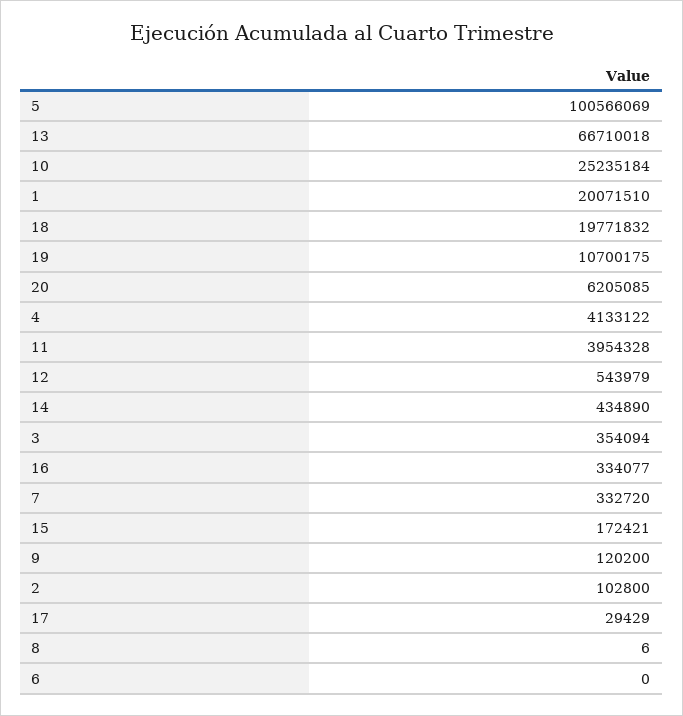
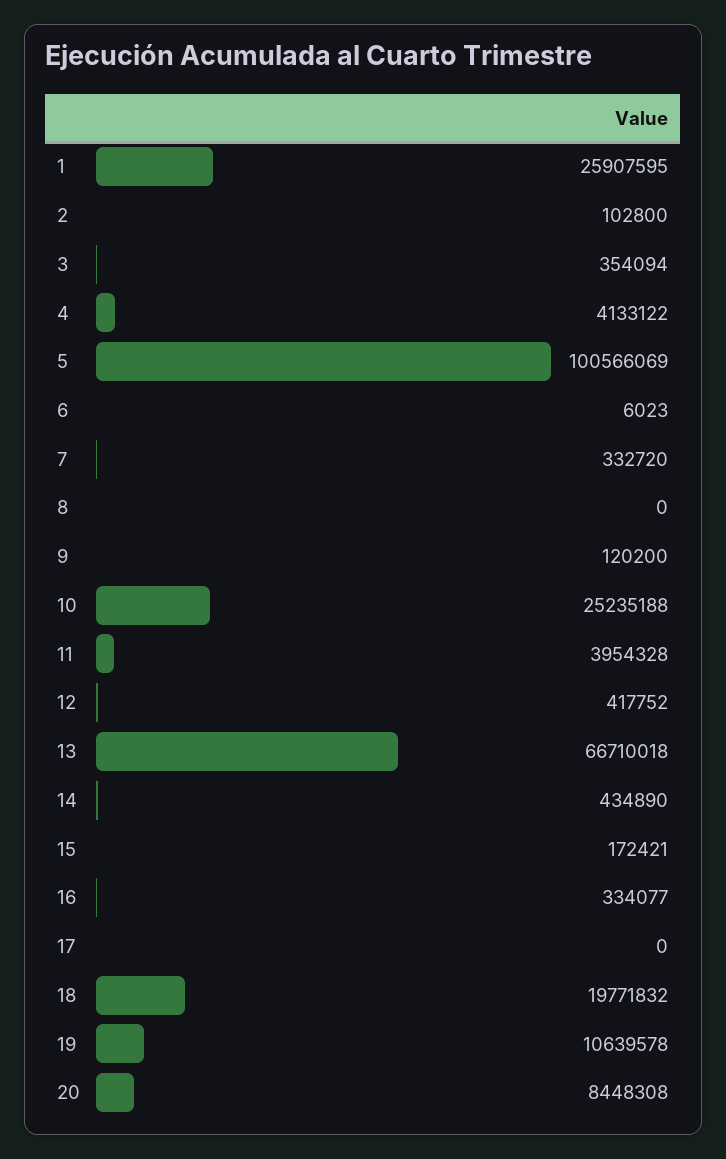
  {
    "5": 100566069,
    "13": 66710018,
-   "10": 25235184,
+   "10": 25235188,
-   "1": 20071510,
+   "1": 25907595,
    "18": 19771832,
-   "19": 10700175,
+   "19": 10639578,
-   "20": 6205085,
+   "20": 8448308,
    "4": 4133122,
    "11": 3954328,
-   "12": 543979,
+   "12": 417752,
    "14": 434890,
    "3": 354094,
    "16": 334077,
    "7": 332720,
    "15": 172421,
    "9": 120200,
    "2": 102800,
-   "17": 29429,
+   "17": 0,
-   "8": 6,
+   "8": 0,
-   "6": 0
+   "6": 6023
  }

